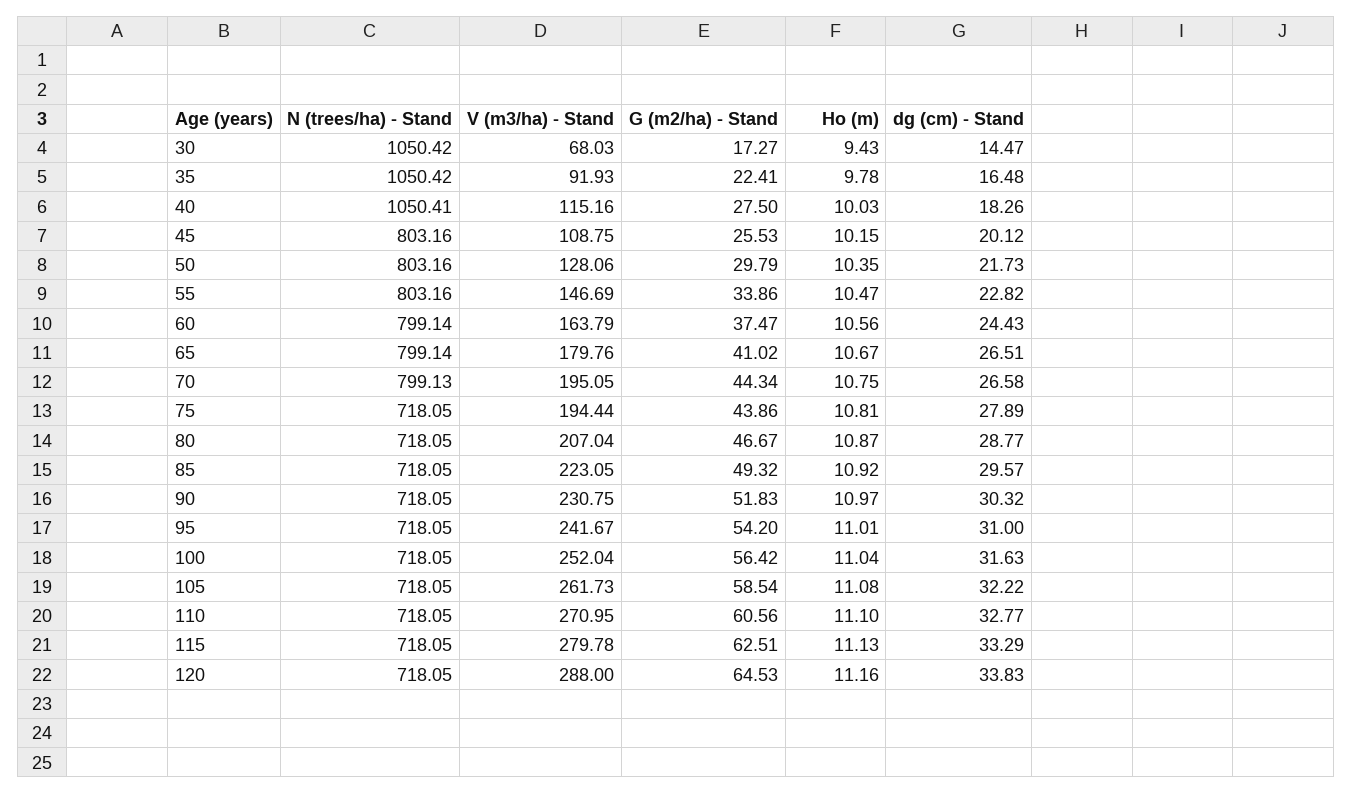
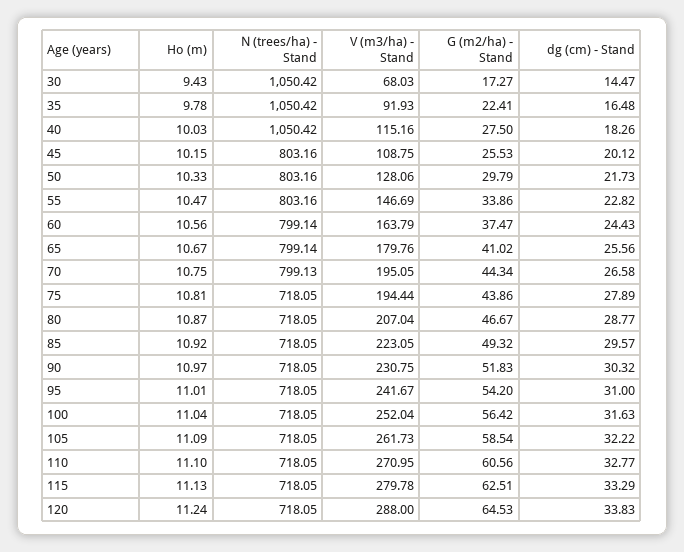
  {
    "N (trees/ha) - Stand": {
      "30": 1050.42,
      "35": 1050.42,
-     "40": 1050.41,
+     "40": 1050.42,
      "45": 803.16,
      "50": 803.16,
      "55": 803.16,
      "60": 799.14,
      "65": 799.14,
      "70": 799.13,
      "75": 718.05,
      "80": 718.05,
      "85": 718.05,
      "90": 718.05,
      "95": 718.05,
      "100": 718.05,
      "105": 718.05,
      "110": 718.05,
      "115": 718.05,
      "120": 718.05
    },
    "V (m3/ha) - Stand": {
      "30": 68.03,
      "35": 91.93,
      "40": 115.16,
      "45": 108.75,
      "50": 128.06,
      "55": 146.69,
      "60": 163.79,
      "65": 179.76,
      "70": 195.05,
      "75": 194.44,
      "80": 207.04,
      "85": 223.05,
      "90": 230.75,
      "95": 241.67,
      "100": 252.04,
      "105": 261.73,
      "110": 270.95,
      "115": 279.78,
      "120": 288
    },
    "G (m2/ha) - Stand": {
      "30": 17.27,
      "35": 22.41,
      "40": 27.5,
      "45": 25.53,
      "50": 29.79,
      "55": 33.86,
      "60": 37.47,
      "65": 41.02,
      "70": 44.34,
      "75": 43.86,
      "80": 46.67,
      "85": 49.32,
      "90": 51.83,
      "95": 54.2,
      "100": 56.42,
      "105": 58.54,
      "110": 60.56,
      "115": 62.51,
      "120": 64.53
    },
    "Ho (m)": {
      "30": 9.43,
      "35": 9.78,
      "40": 10.03,
      "45": 10.15,
-     "50": 10.35,
+     "50": 10.33,
      "55": 10.47,
      "60": 10.56,
      "65": 10.67,
      "70": 10.75,
      "75": 10.81,
      "80": 10.87,
      "85": 10.92,
      "90": 10.97,
      "95": 11.01,
      "100": 11.04,
-     "105": 11.08,
+     "105": 11.09,
      "110": 11.1,
      "115": 11.13,
-     "120": 11.16
+     "120": 11.24
    },
    "dg (cm) - Stand": {
      "30": 14.47,
      "35": 16.48,
      "40": 18.26,
      "45": 20.12,
      "50": 21.73,
      "55": 22.82,
      "60": 24.43,
-     "65": 26.51,
+     "65": 25.56,
      "70": 26.58,
      "75": 27.89,
      "80": 28.77,
      "85": 29.57,
      "90": 30.32,
      "95": 31,
      "100": 31.63,
      "105": 32.22,
      "110": 32.77,
      "115": 33.29,
      "120": 33.83
    }
  }

